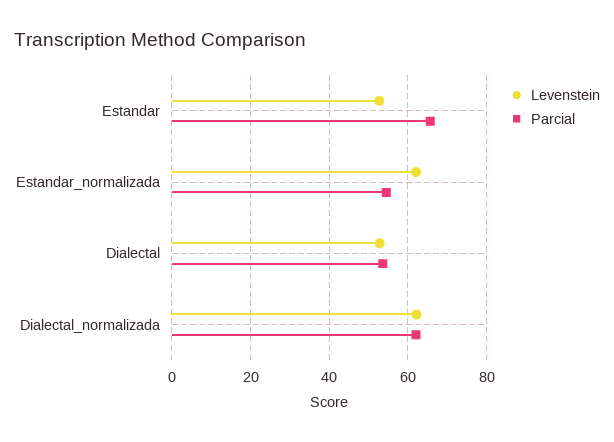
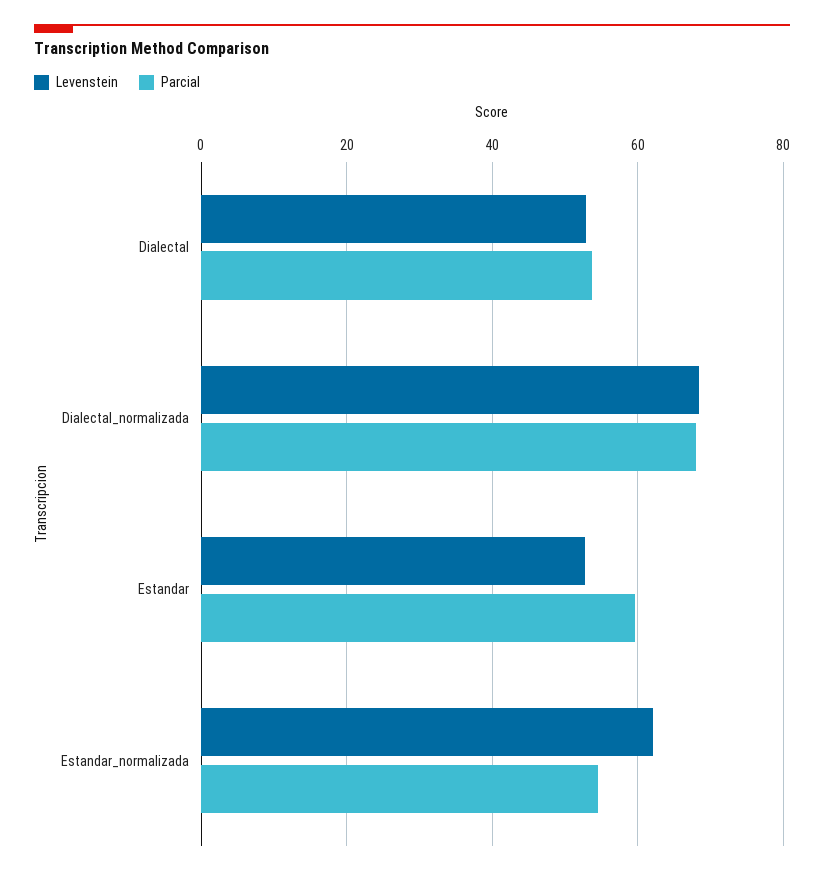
  {
    "Levenstein": {
      "Estandar": 52,
      "Estandar_normalizada": 62,
      "Dialectal": 52,
-     "Dialectal_normalizada": 62
+     "Dialectal_normalizada": 68
    },
    "Parcial": {
-     "Estandar": 66,
+     "Estandar": 60,
      "Estandar_normalizada": 54,
      "Dialectal": 54,
-     "Dialectal_normalizada": 62
+     "Dialectal_normalizada": 68
    }
  }

